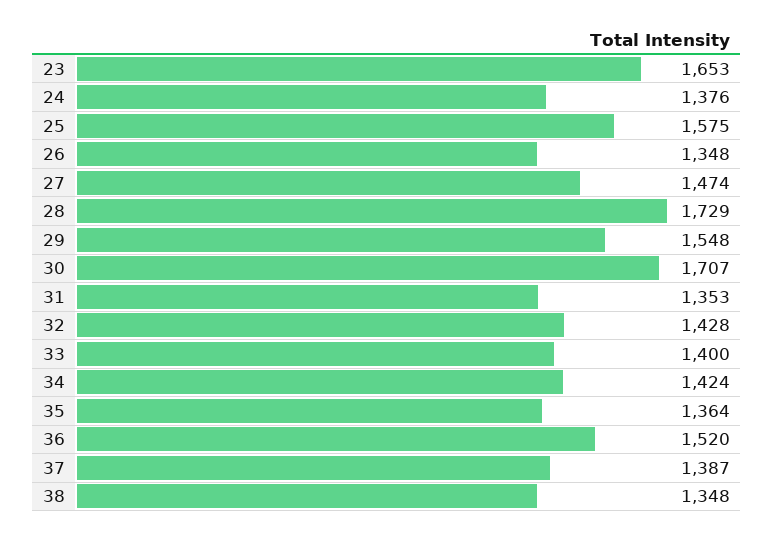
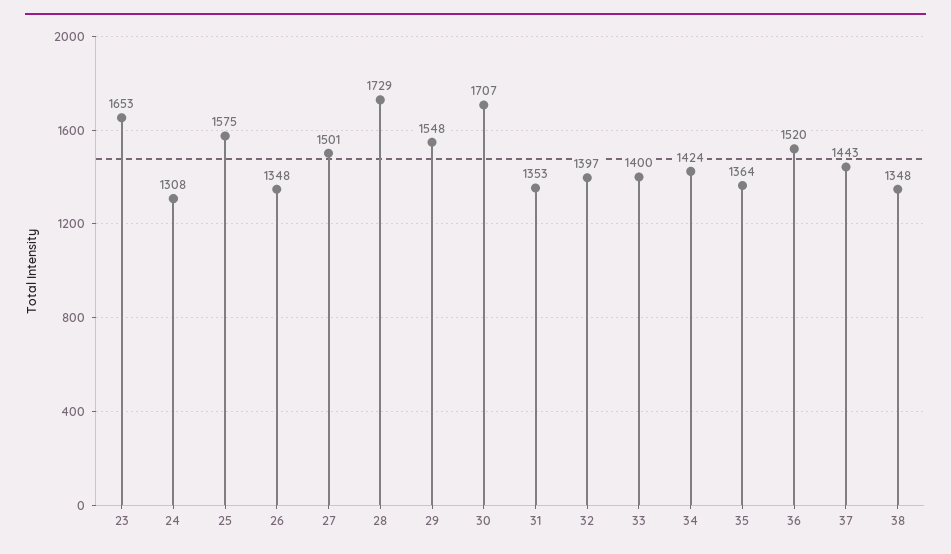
  {
    "23": 1653,
-   "24": 1376,
+   "24": 1308,
    "25": 1575,
    "26": 1348,
-   "27": 1474,
+   "27": 1501,
    "28": 1729,
    "29": 1548,
    "30": 1707,
    "31": 1353,
-   "32": 1428,
+   "32": 1397,
    "33": 1400,
    "34": 1424,
    "35": 1364,
    "36": 1520,
-   "37": 1387,
+   "37": 1443,
    "38": 1348
  }

